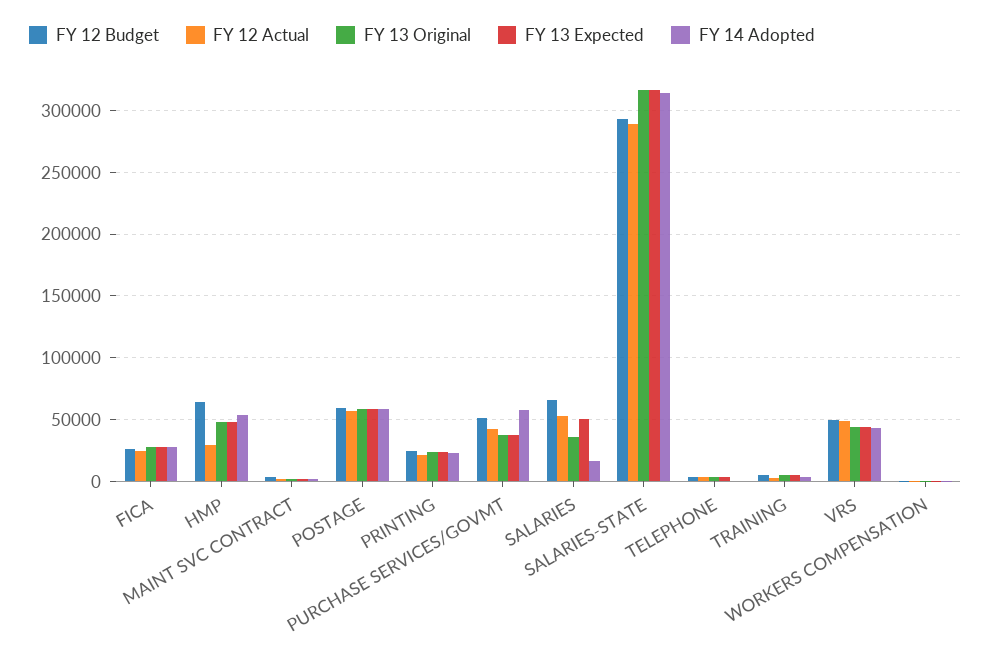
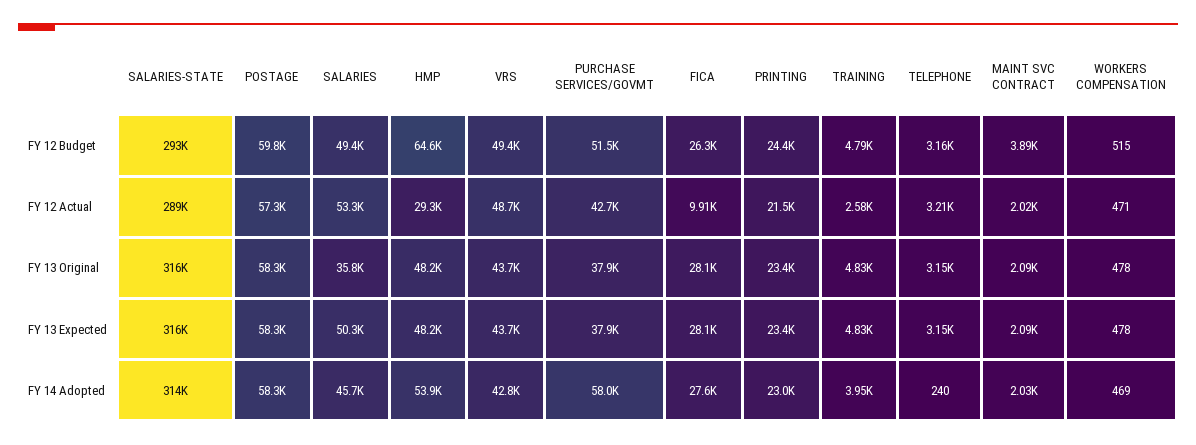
  {
    "FY 12 Budget": {
      "FICA": 26300,
      "HMP": 64600,
      "MAINT SVC CONTRACT": 3890,
      "POSTAGE": 59800,
      "PRINTING": 24400,
      "PURCHASE SERVICES/GOVMT": 51500,
-     "SALARIES": 65000,
+     "SALARIES": 49400,
      "SALARIES-STATE": 293000,
      "TELEPHONE": 3160,
      "TRAINING": 4790,
      "VRS": 49400,
      "WORKERS COMPENSATION": 515
    },
    "FY 12 Actual": {
-     "FICA": 25000,
+     "FICA": 9910,
      "HMP": 29300,
      "MAINT SVC CONTRACT": 2020,
      "POSTAGE": 57300,
      "PRINTING": 21500,
      "PURCHASE SERVICES/GOVMT": 42700,
      "SALARIES": 53300,
      "SALARIES-STATE": 289000,
      "TELEPHONE": 3210,
      "TRAINING": 2580,
      "VRS": 48700,
      "WORKERS COMPENSATION": 471
    },
    "FY 13 Original": {
      "FICA": 28100,
      "HMP": 48200,
      "MAINT SVC CONTRACT": 2090,
      "POSTAGE": 58300,
      "PRINTING": 23400,
      "PURCHASE SERVICES/GOVMT": 37900,
      "SALARIES": 35800,
      "SALARIES-STATE": 316000,
      "TELEPHONE": 3150,
      "TRAINING": 4830,
      "VRS": 43700,
      "WORKERS COMPENSATION": 478
    },
    "FY 13 Expected": {
      "FICA": 28100,
      "HMP": 48200,
      "MAINT SVC CONTRACT": 2090,
      "POSTAGE": 58300,
      "PRINTING": 23400,
      "PURCHASE SERVICES/GOVMT": 37900,
      "SALARIES": 50300,
      "SALARIES-STATE": 316000,
      "TELEPHONE": 3150,
      "TRAINING": 4830,
      "VRS": 43700,
      "WORKERS COMPENSATION": 478
    },
    "FY 14 Adopted": {
      "FICA": 27600,
      "HMP": 53900,
      "MAINT SVC CONTRACT": 2030,
      "POSTAGE": 58300,
      "PRINTING": 23000,
      "PURCHASE SERVICES/GOVMT": 58000,
-     "SALARIES": 15000,
+     "SALARIES": 45700,
      "SALARIES-STATE": 314000,
      "TELEPHONE": 240,
      "TRAINING": 3950,
      "VRS": 42800,
      "WORKERS COMPENSATION": 469
    }
  }

